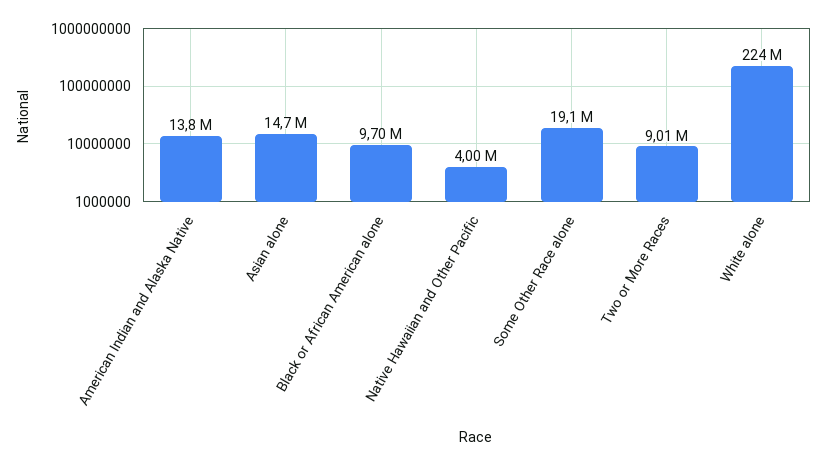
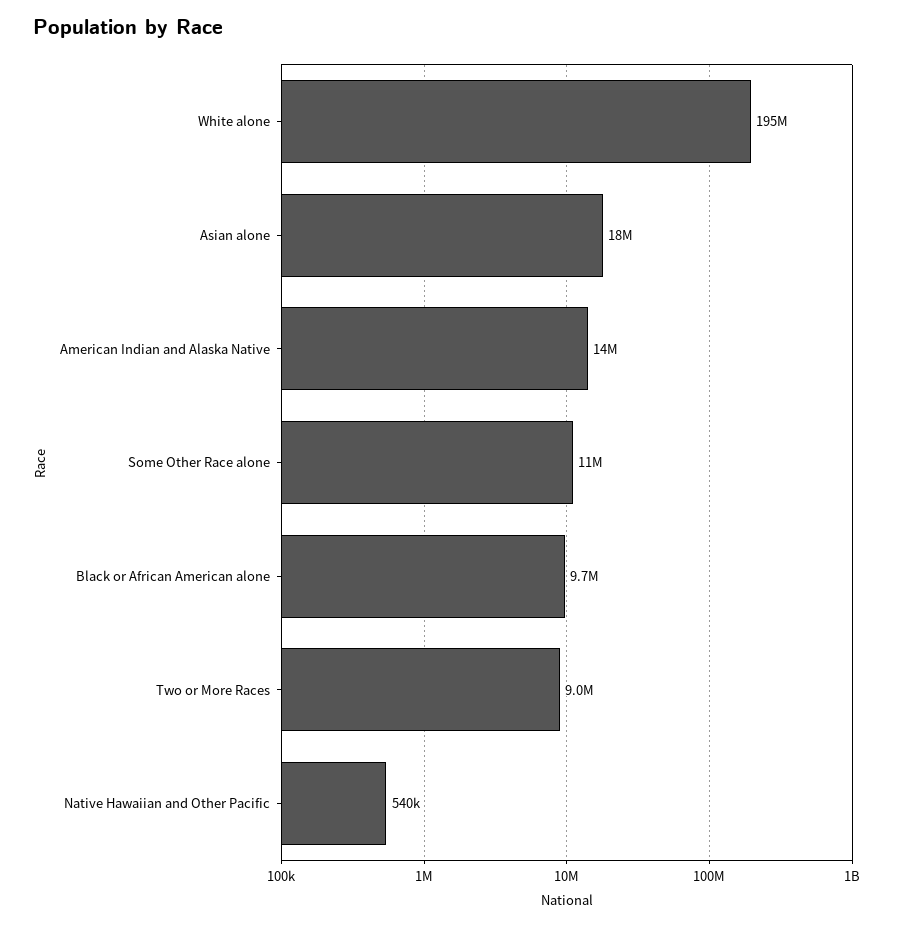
  {
    "American Indian and Alaska Native": 13800000,
-   "Asian alone": 14700000,
+   "Asian alone": 18000000,
    "Black or African American alone": 9700000,
-   "Native Hawaiian and Other Pacific": 4000000,
+   "Native Hawaiian and Other Pacific": 540000,
-   "Some Other Race alone": 19100000,
+   "Some Other Race alone": 11000000,
    "Two or More Races": 9010000,
-   "White alone": 224000000
+   "White alone": 195000000
  }

